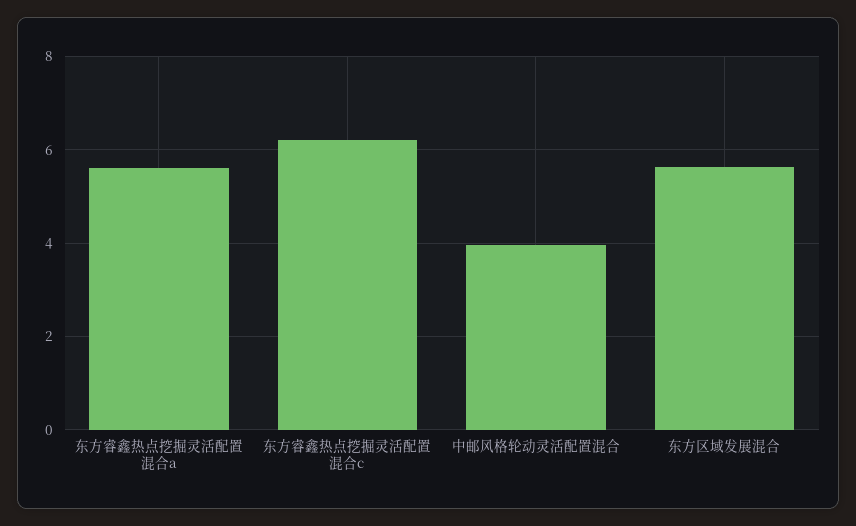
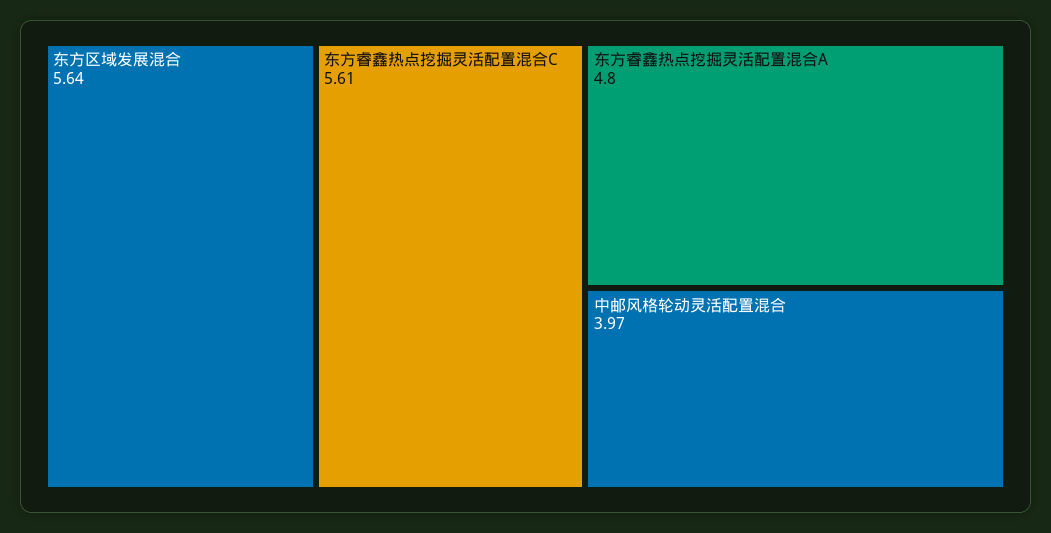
  {
-   "东方睿鑫热点挖掘灵活配置混合a": 5.6,
+   "东方睿鑫热点挖掘灵活配置混合a": 4.8,
-   "东方睿鑫热点挖掘灵活配置混合c": 6.2,
+   "东方睿鑫热点挖掘灵活配置混合c": 5.61,
    "中邮风格轮动灵活配置混合": 3.97,
    "东方区域发展混合": 5.64
  }

